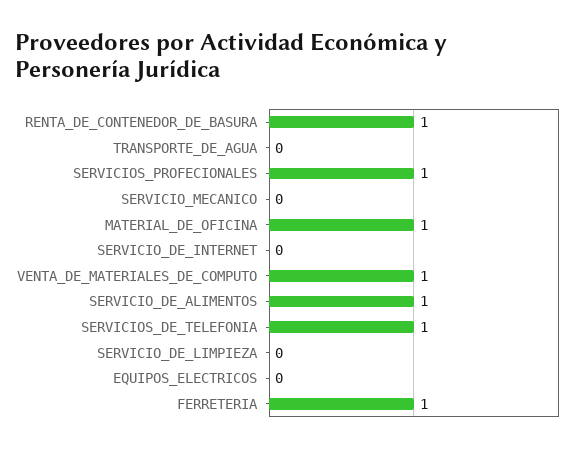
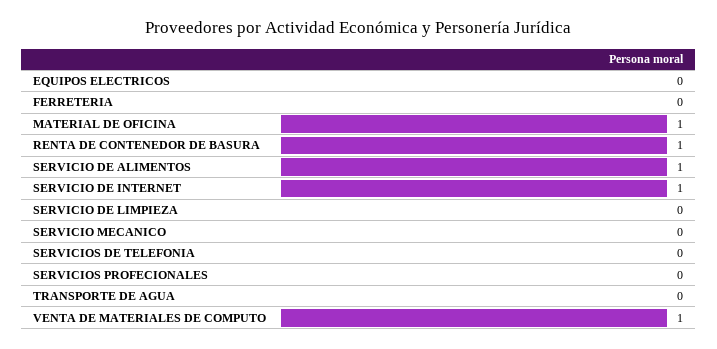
  {
    "RENTA_DE_CONTENEDOR_DE_BASURA": 1,
    "TRANSPORTE_DE_AGUA": 0,
-   "SERVICIOS_PROFECIONALES": 1,
+   "SERVICIOS_PROFECIONALES": 0,
    "SERVICIO_MECANICO": 0,
    "MATERIAL_DE_OFICINA": 1,
-   "SERVICIO_DE_INTERNET": 0,
+   "SERVICIO_DE_INTERNET": 1,
    "VENTA_DE_MATERIALES_DE_COMPUTO": 1,
    "SERVICIO_DE_ALIMENTOS": 1,
-   "SERVICIOS_DE_TELEFONIA": 1,
+   "SERVICIOS_DE_TELEFONIA": 0,
    "SERVICIO_DE_LIMPIEZA": 0,
    "EQUIPOS_ELECTRICOS": 0,
-   "FERRETERIA": 1
+   "FERRETERIA": 0
  }

